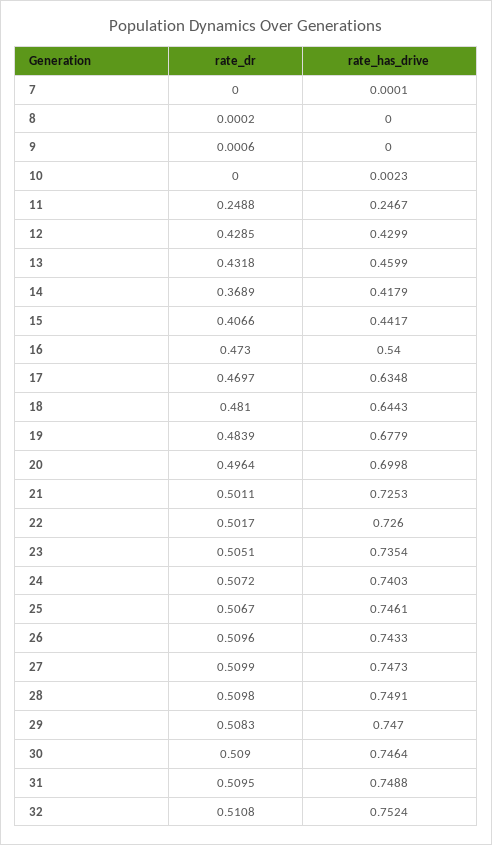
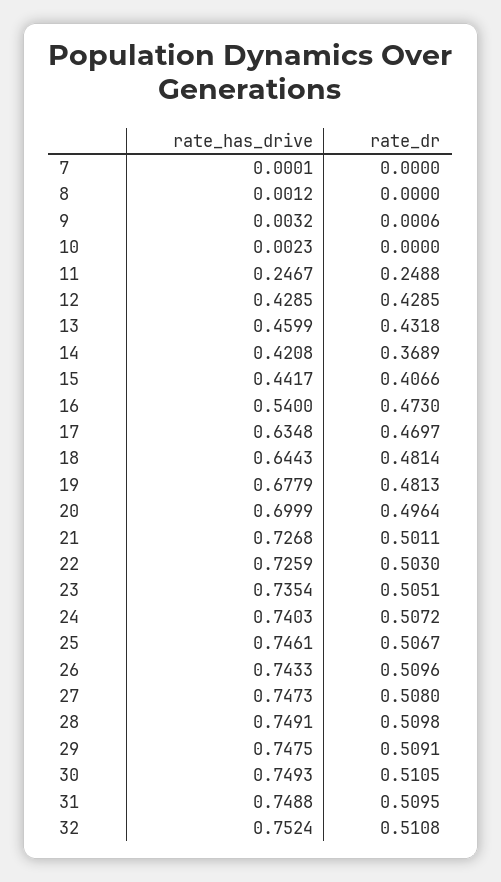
  {
    "rate_dr": {
      "7": 0,
-     "8": 0.0002,
+     "8": 0,
      "9": 0.0006,
      "10": 0,
      "11": 0.2488,
      "12": 0.4285,
      "13": 0.4318,
      "14": 0.3689,
      "15": 0.4066,
      "16": 0.473,
      "17": 0.4697,
-     "18": 0.481,
+     "18": 0.4814,
-     "19": 0.4839,
+     "19": 0.4813,
      "20": 0.4964,
      "21": 0.5011,
-     "22": 0.5017,
+     "22": 0.503,
      "23": 0.5051,
      "24": 0.5072,
      "25": 0.5067,
      "26": 0.5096,
-     "27": 0.5099,
+     "27": 0.508,
      "28": 0.5098,
-     "29": 0.5083,
+     "29": 0.5091,
-     "30": 0.509,
+     "30": 0.5105,
      "31": 0.5095,
      "32": 0.5108
    },
    "rate_has_drive": {
      "7": 0.0001,
-     "8": 0,
+     "8": 0.0012,
-     "9": 0,
+     "9": 0.0032,
      "10": 0.0023,
      "11": 0.2467,
-     "12": 0.4299,
+     "12": 0.4285,
      "13": 0.4599,
-     "14": 0.4179,
+     "14": 0.4208,
      "15": 0.4417,
      "16": 0.54,
      "17": 0.6348,
      "18": 0.6443,
      "19": 0.6779,
-     "20": 0.6998,
+     "20": 0.6999,
-     "21": 0.7253,
+     "21": 0.7268,
-     "22": 0.726,
+     "22": 0.7259,
      "23": 0.7354,
      "24": 0.7403,
      "25": 0.7461,
      "26": 0.7433,
      "27": 0.7473,
      "28": 0.7491,
-     "29": 0.747,
+     "29": 0.7475,
-     "30": 0.7464,
+     "30": 0.7493,
      "31": 0.7488,
      "32": 0.7524
    }
  }

